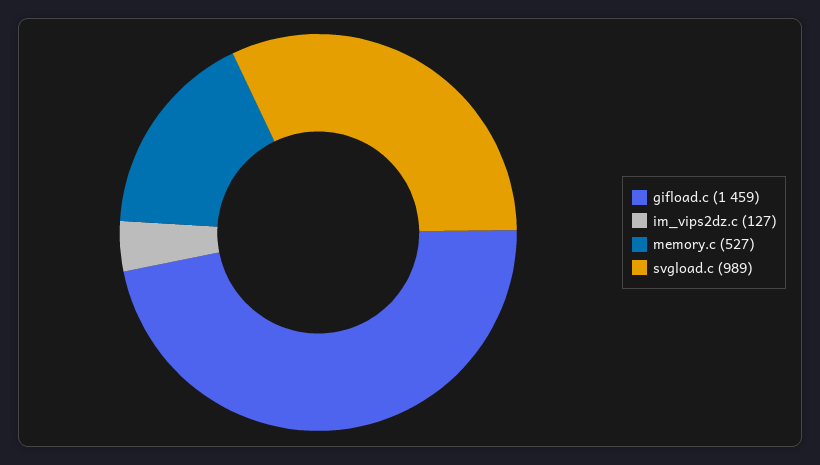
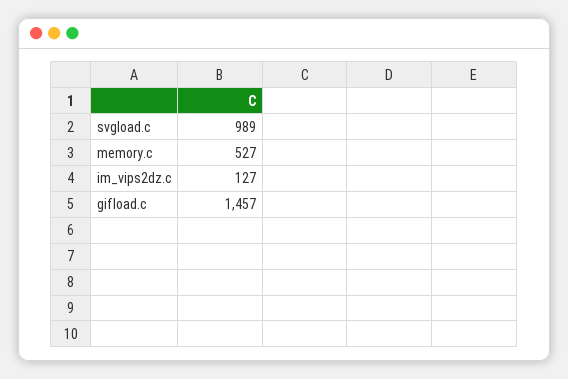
  {
-   "gifload.c": 1459,
+   "gifload.c": 1457,
    "im_vips2dz.c": 127,
    "memory.c": 527,
    "svgload.c": 989
  }

